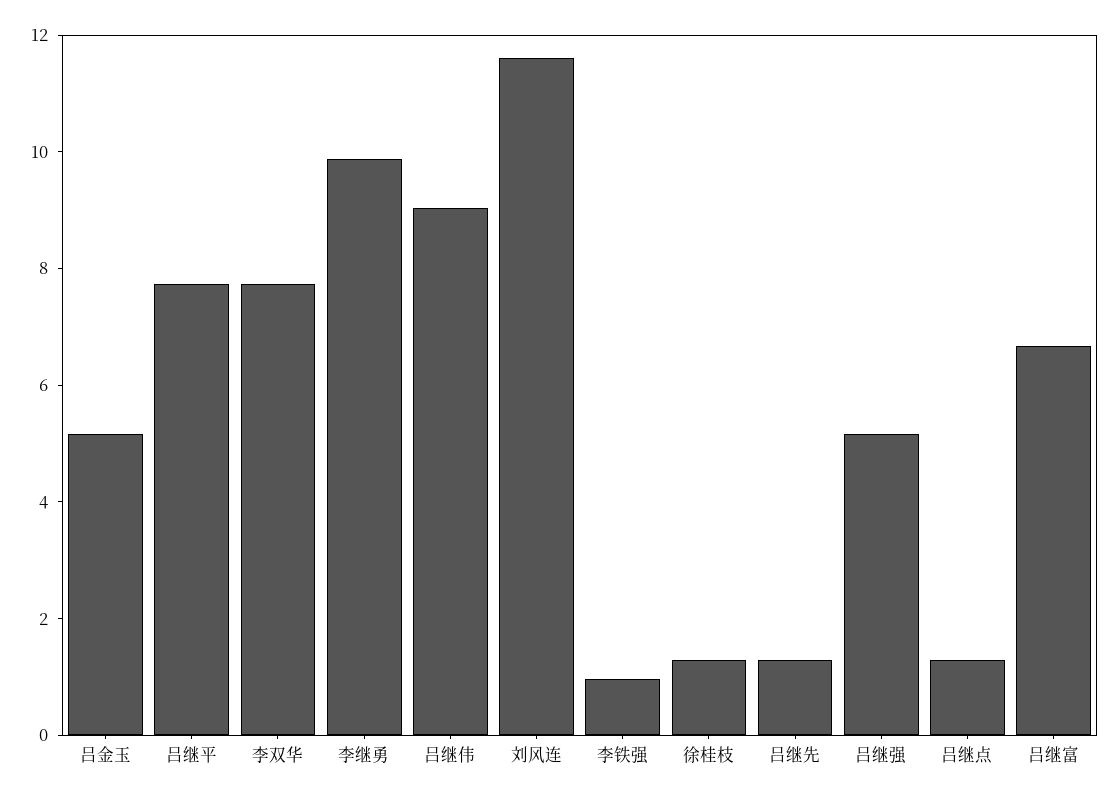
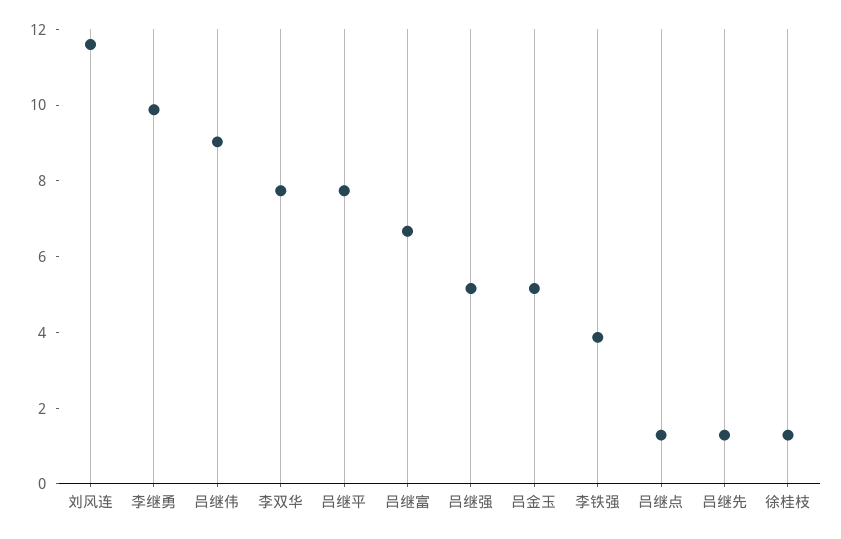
  {
    "吕金玉": 5,
    "吕继平": 7.5,
    "李双华": 7.5,
    "李继勇": 10,
    "吕继伟": 9,
    "刘风连": 11.5,
-   "李铁强": 1,
+   "李铁强": 4,
    "徐桂枝": 1.5,
    "吕继先": 1.5,
    "吕继强": 5,
    "吕继点": 1.5,
    "吕继富": 6.5
  }

